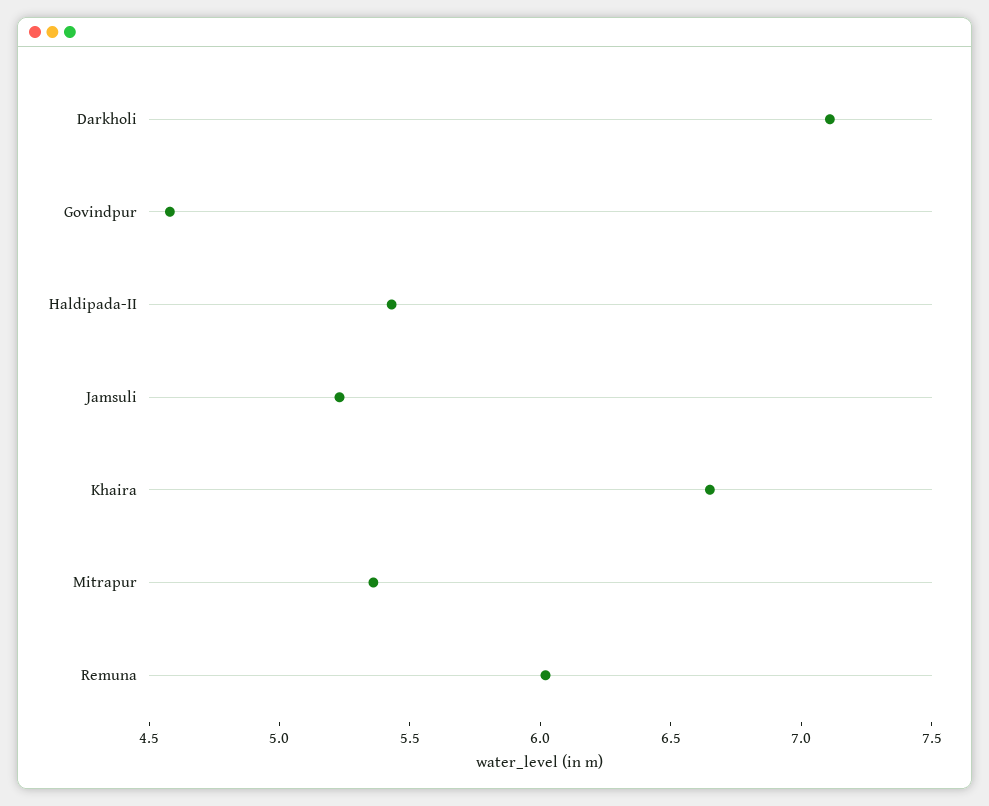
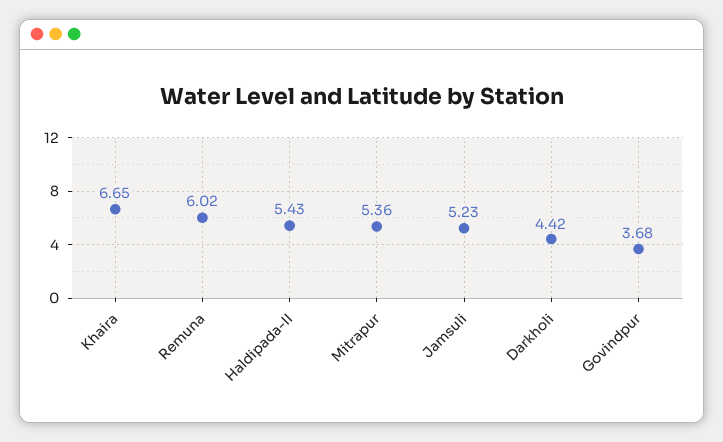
  {
-   "Darkholi": 7.1,
+   "Darkholi": 4.42,
-   "Govindpur": 4.6,
+   "Govindpur": 3.68,
    "Haldipada-II": 5.43,
    "Jamsuli": 5.23,
    "Khaira": 6.65,
    "Mitrapur": 5.36,
    "Remuna": 6.02
  }

